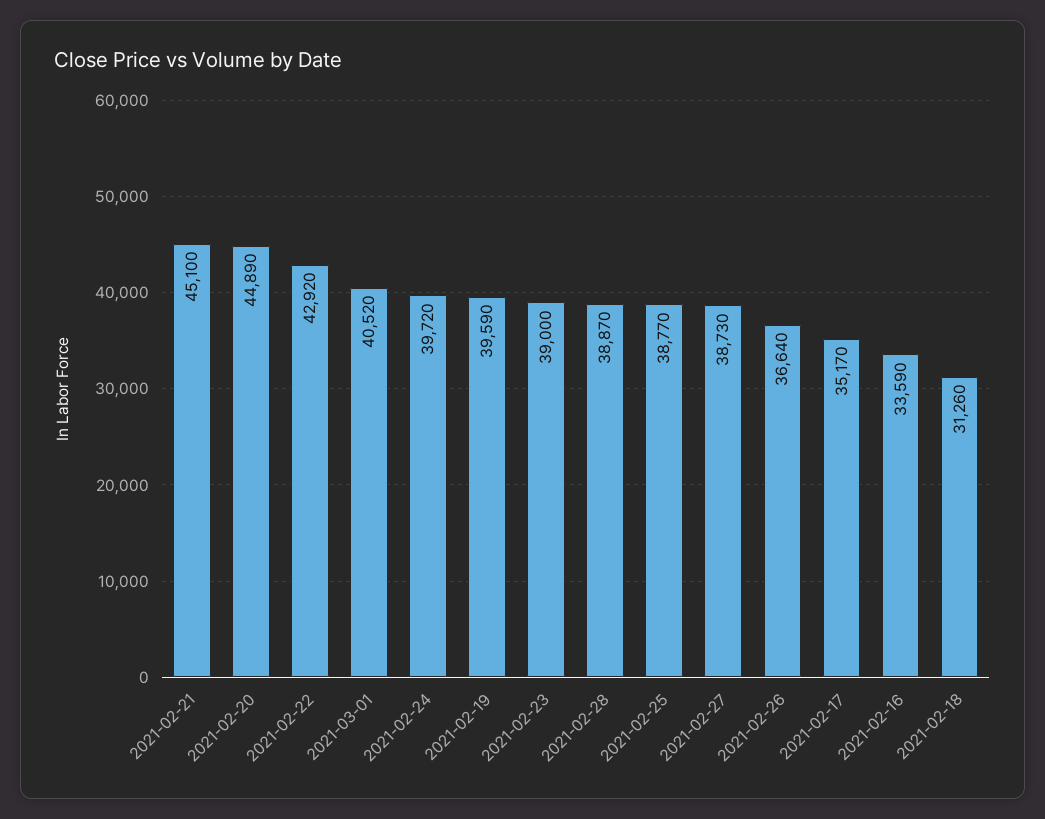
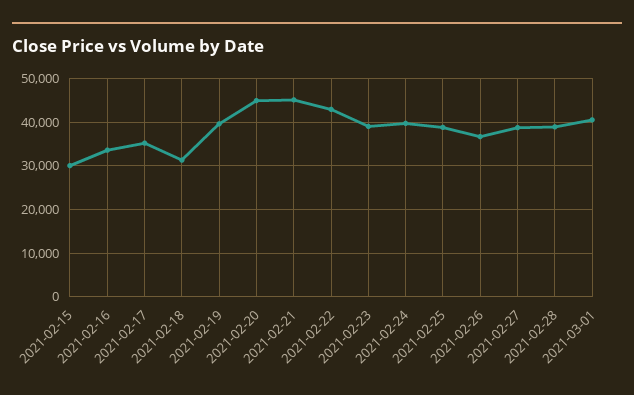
  {
    "2021-02-21": 45100,
    "2021-02-20": 44890,
    "2021-02-22": 42920,
    "2021-03-01": 40520,
    "2021-02-24": 39720,
    "2021-02-19": 39590,
    "2021-02-23": 39000,
    "2021-02-28": 38870,
    "2021-02-25": 38770,
    "2021-02-27": 38730,
    "2021-02-26": 36640,
    "2021-02-17": 35170,
    "2021-02-16": 33590,
-   "2021-02-18": 31260
+   "2021-02-18": 31260,
+   "2021-02-15": 30000
  }

